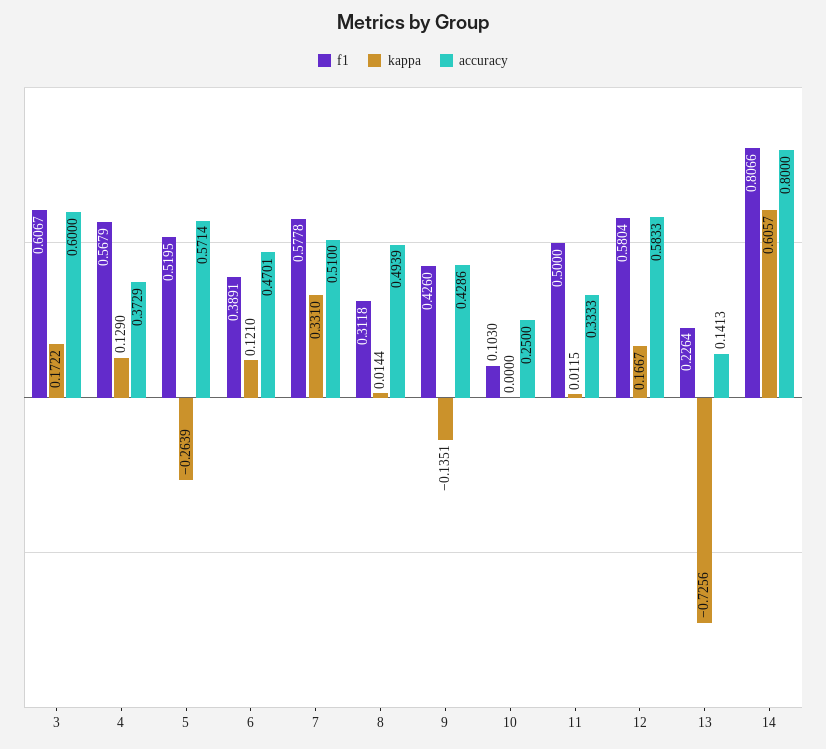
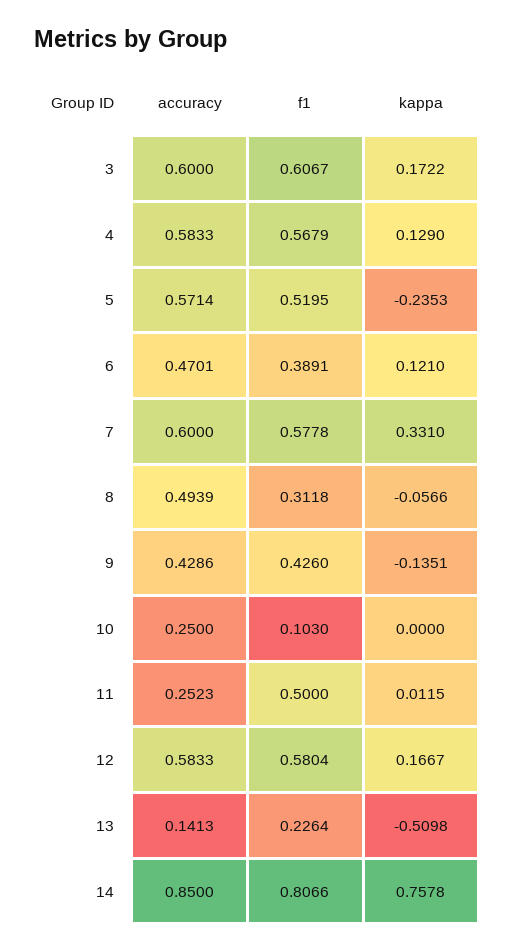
  {
    "f1": {
      "3": 0.6067,
      "4": 0.5679,
      "5": 0.5195,
      "6": 0.3891,
      "7": 0.5778,
      "8": 0.3118,
      "9": 0.426,
      "10": 0.103,
      "11": 0.5,
      "12": 0.5804,
      "13": 0.2264,
      "14": 0.8066
    },
    "kappa": {
      "3": 0.1722,
      "4": 0.129,
-     "5": -0.2639,
+     "5": -0.2353,
      "6": 0.121,
      "7": 0.331,
-     "8": 0.0144,
+     "8": -0.0566,
      "9": -0.1351,
      "10": 0,
      "11": 0.0115,
      "12": 0.1667,
-     "13": -0.7256,
+     "13": -0.5098,
-     "14": 0.6057
+     "14": 0.7578
    },
    "accuracy": {
      "3": 0.6,
-     "4": 0.3729,
+     "4": 0.5833,
      "5": 0.5714,
      "6": 0.4701,
-     "7": 0.51,
+     "7": 0.6,
      "8": 0.4939,
      "9": 0.4286,
      "10": 0.25,
-     "11": 0.3333,
+     "11": 0.2523,
      "12": 0.5833,
      "13": 0.1413,
-     "14": 0.8
+     "14": 0.85
    }
  }

